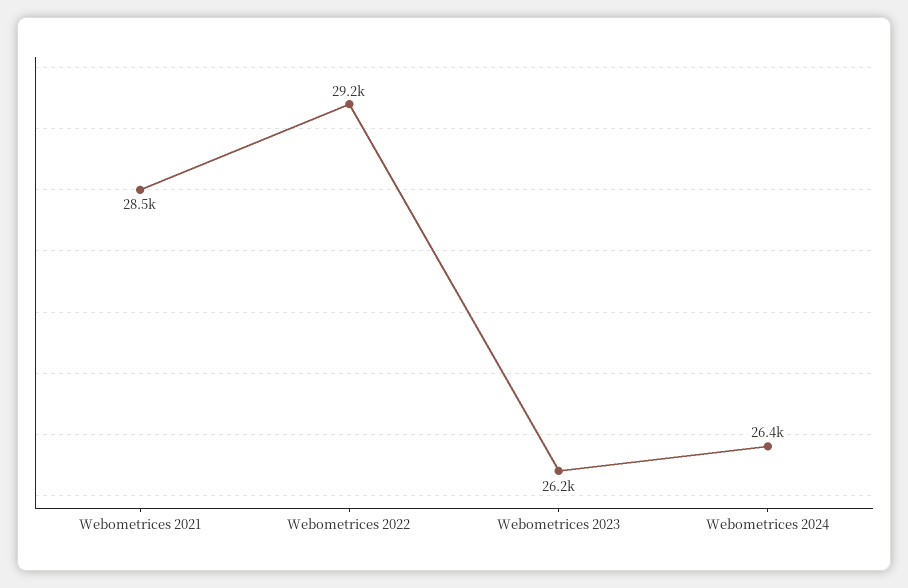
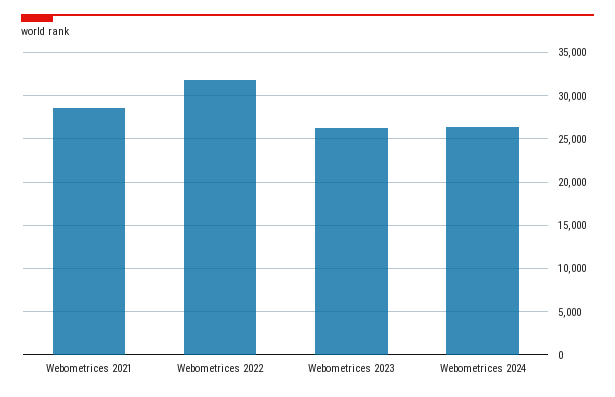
  {
    "Webometrices 2021": 28500,
-   "Webometrices 2022": 29200,
+   "Webometrices 2022": 32000,
    "Webometrices 2023": 26200,
    "Webometrices 2024": 26400
  }

